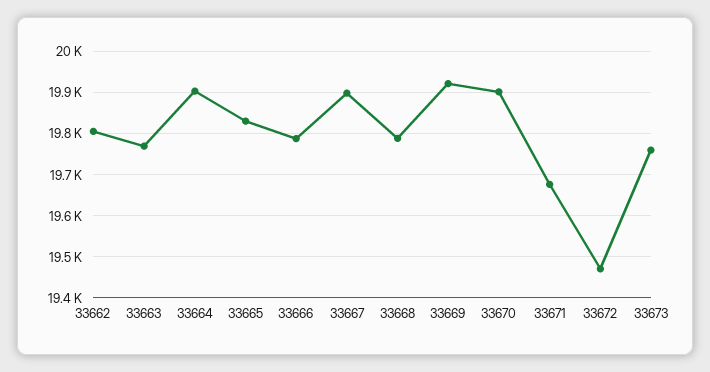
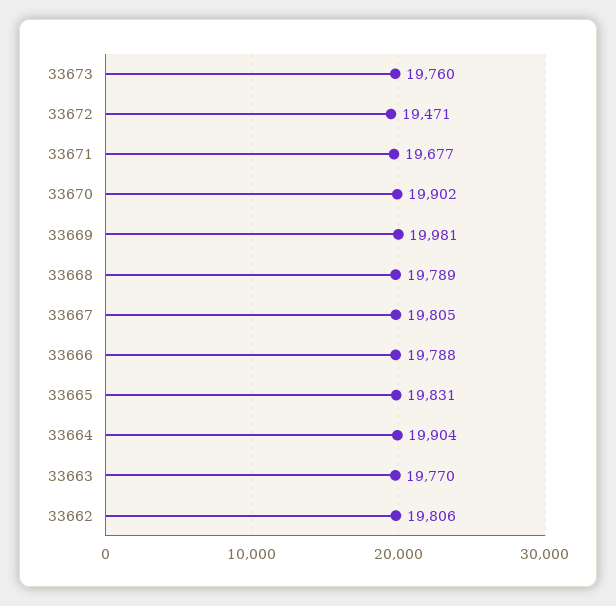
  {
    "33662": 19806,
    "33663": 19770,
    "33664": 19904,
    "33665": 19831,
    "33666": 19788,
-   "33667": 19900,
+   "33667": 19805,
    "33668": 19789,
-   "33669": 19920,
+   "33669": 19981,
    "33670": 19902,
    "33671": 19677,
    "33672": 19471,
    "33673": 19760
  }

